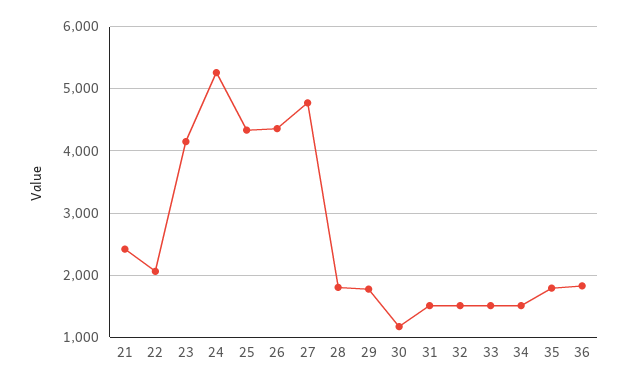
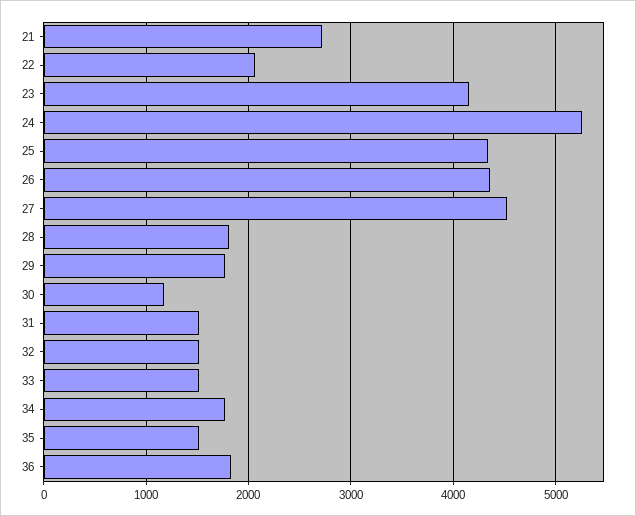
  {
-   "21": 2400,
+   "21": 2700,
    "22": 2100,
    "23": 4100,
    "24": 5300,
    "25": 4300,
    "26": 4400,
-   "27": 4800,
+   "27": 4500,
    "28": 1800,
    "29": 1800,
    "30": 1200,
    "31": 1500,
    "32": 1500,
    "33": 1500,
-   "34": 1500,
+   "34": 1800,
-   "35": 1800,
+   "35": 1500,
    "36": 1800
  }

